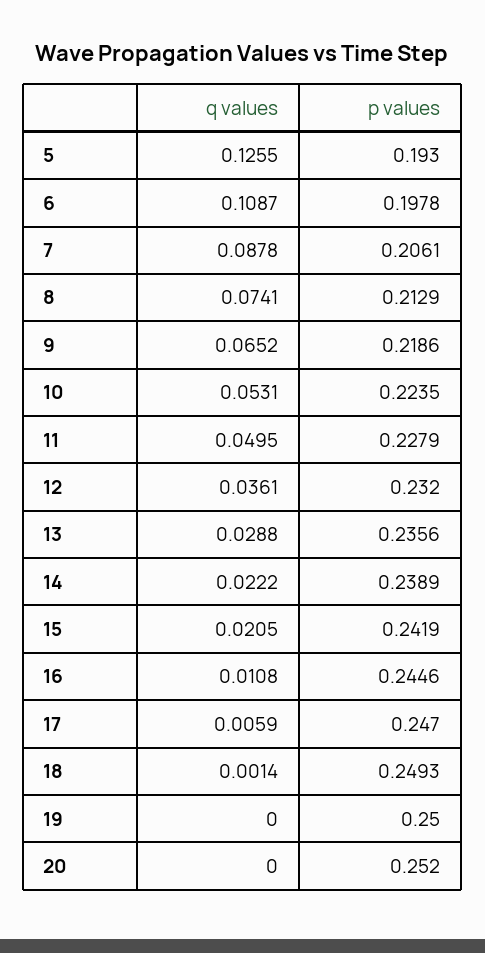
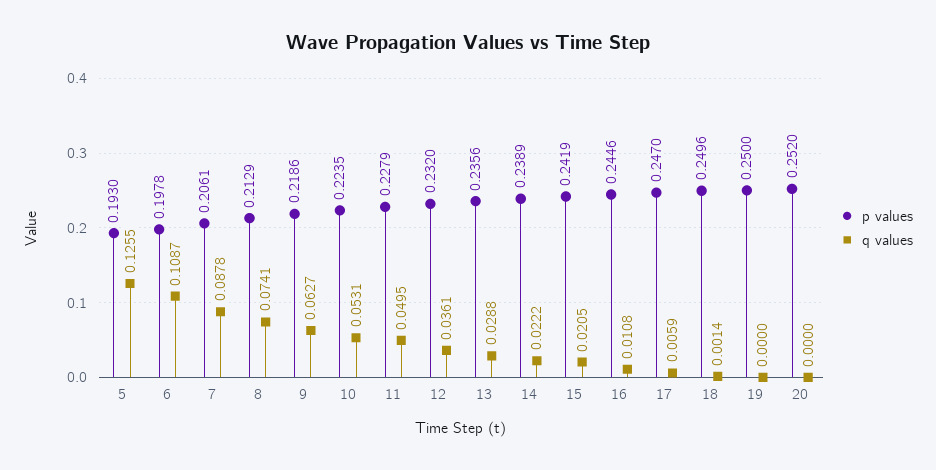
  {
    "q values": {
      "5": 0.1255,
      "6": 0.1087,
      "7": 0.0878,
      "8": 0.0741,
-     "9": 0.0652,
+     "9": 0.0627,
      "10": 0.0531,
      "11": 0.0495,
      "12": 0.0361,
      "13": 0.0288,
      "14": 0.0222,
      "15": 0.0205,
      "16": 0.0108,
      "17": 0.0059,
      "18": 0.0014,
      "19": 0,
      "20": 0
    },
    "p values": {
      "5": 0.193,
      "6": 0.1978,
      "7": 0.2061,
      "8": 0.2129,
      "9": 0.2186,
      "10": 0.2235,
      "11": 0.2279,
      "12": 0.232,
      "13": 0.2356,
      "14": 0.2389,
      "15": 0.2419,
      "16": 0.2446,
      "17": 0.247,
-     "18": 0.2493,
+     "18": 0.2496,
      "19": 0.25,
      "20": 0.252
    }
  }

